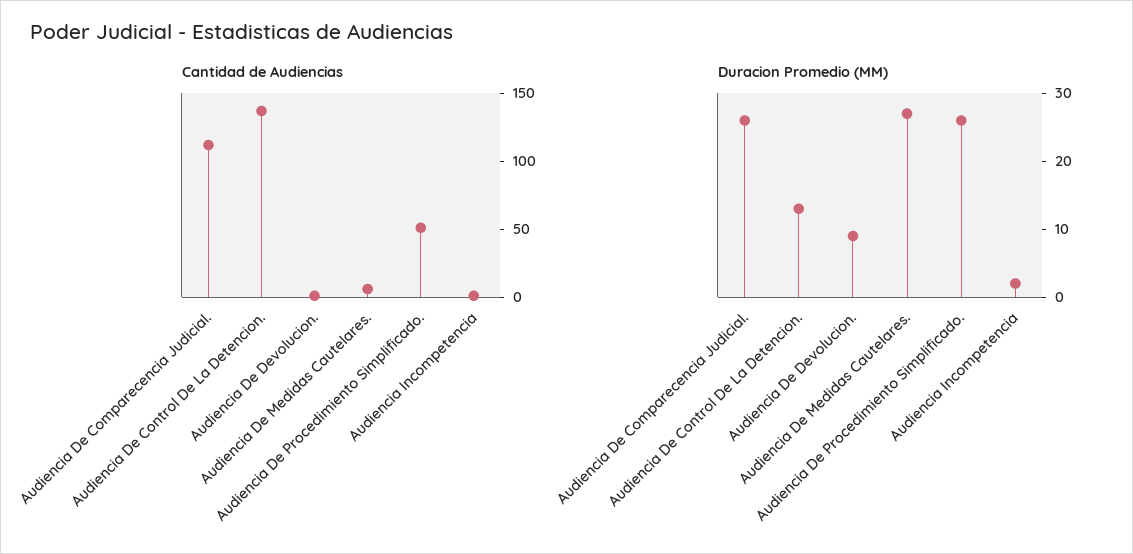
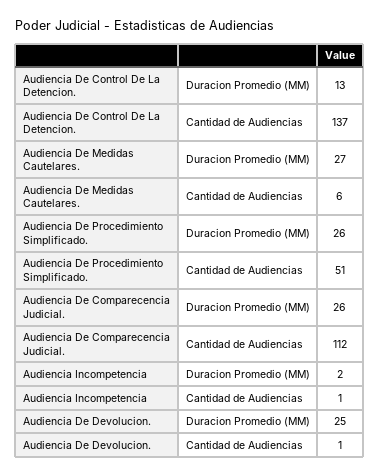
  {
    "Cantidad de Audiencias": {
      "Audiencia De Comparecencia Judicial.": 112,
      "Audiencia De Control De La Detencion.": 137,
      "Audiencia De Devolucion.": 1,
      "Audiencia De Medidas Cautelares.": 6,
      "Audiencia De Procedimiento Simplificado.": 51,
      "Audiencia Incompetencia": 1
    },
    "Duracion Promedio (MM)": {
      "Audiencia De Comparecencia Judicial.": 26,
      "Audiencia De Control De La Detencion.": 13,
-     "Audiencia De Devolucion.": 10,
+     "Audiencia De Devolucion.": 25,
      "Audiencia De Medidas Cautelares.": 27,
      "Audiencia De Procedimiento Simplificado.": 26,
      "Audiencia Incompetencia": 2
    }
  }

